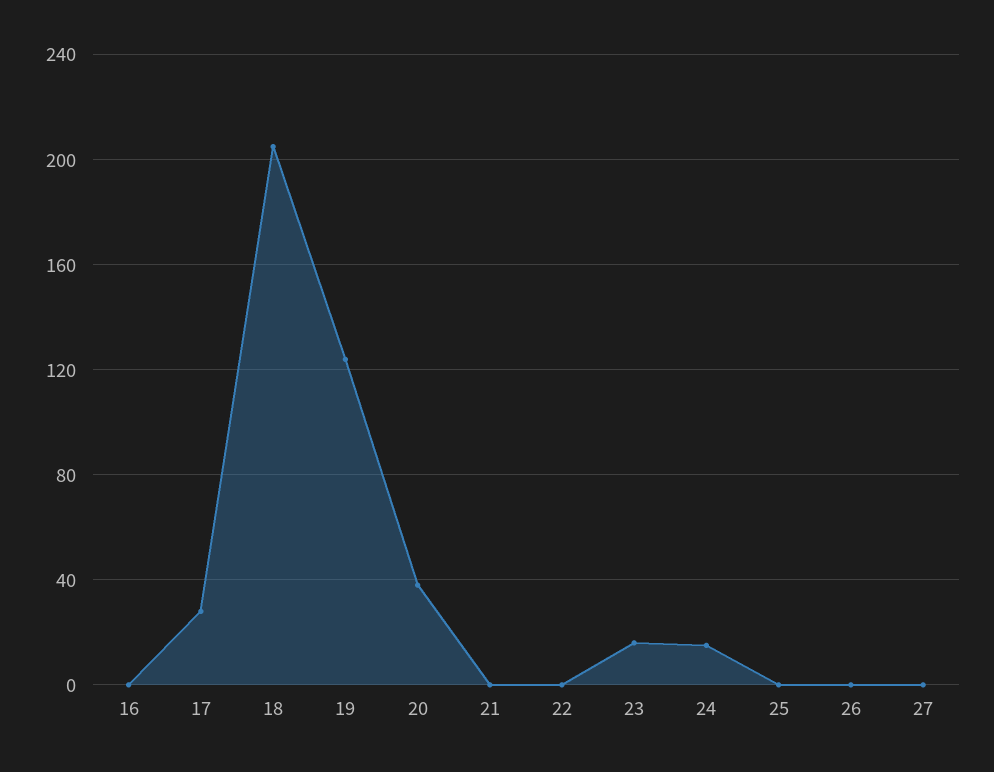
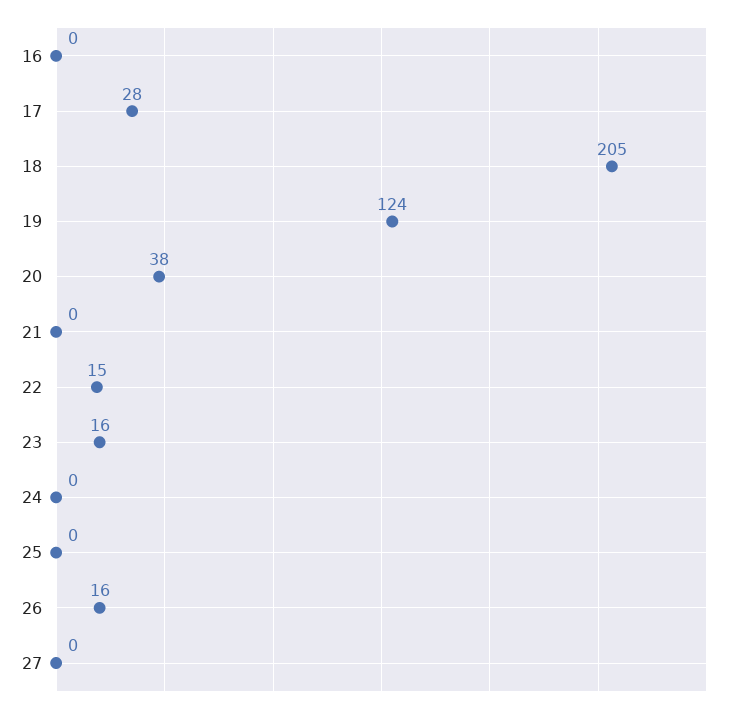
  {
    "16": 0,
    "17": 28,
    "18": 205,
    "19": 124,
    "20": 38,
    "21": 0,
-   "22": 0,
+   "22": 15,
    "23": 16,
-   "24": 15,
+   "24": 0,
    "25": 0,
-   "26": 0,
+   "26": 16,
    "27": 0
  }

